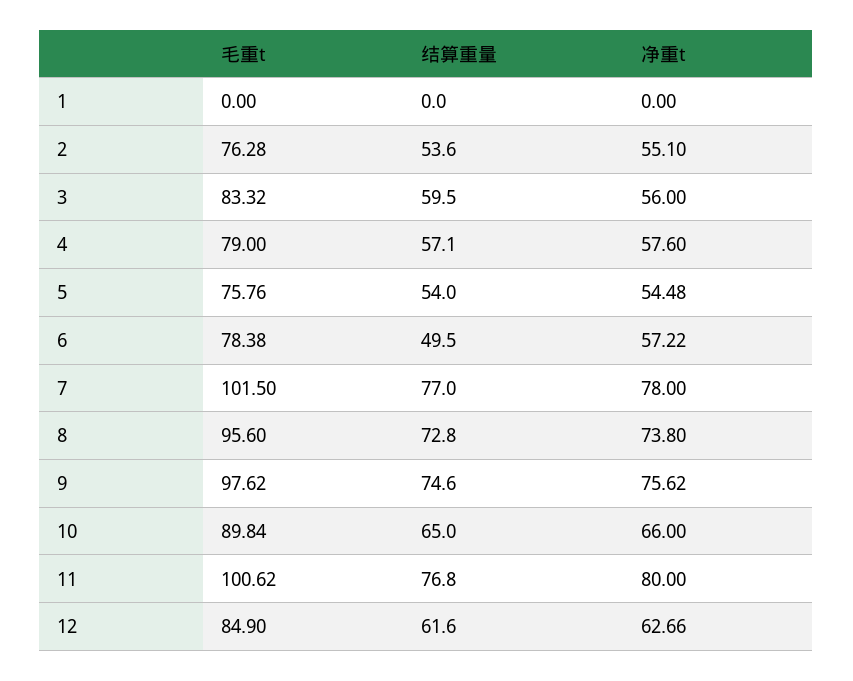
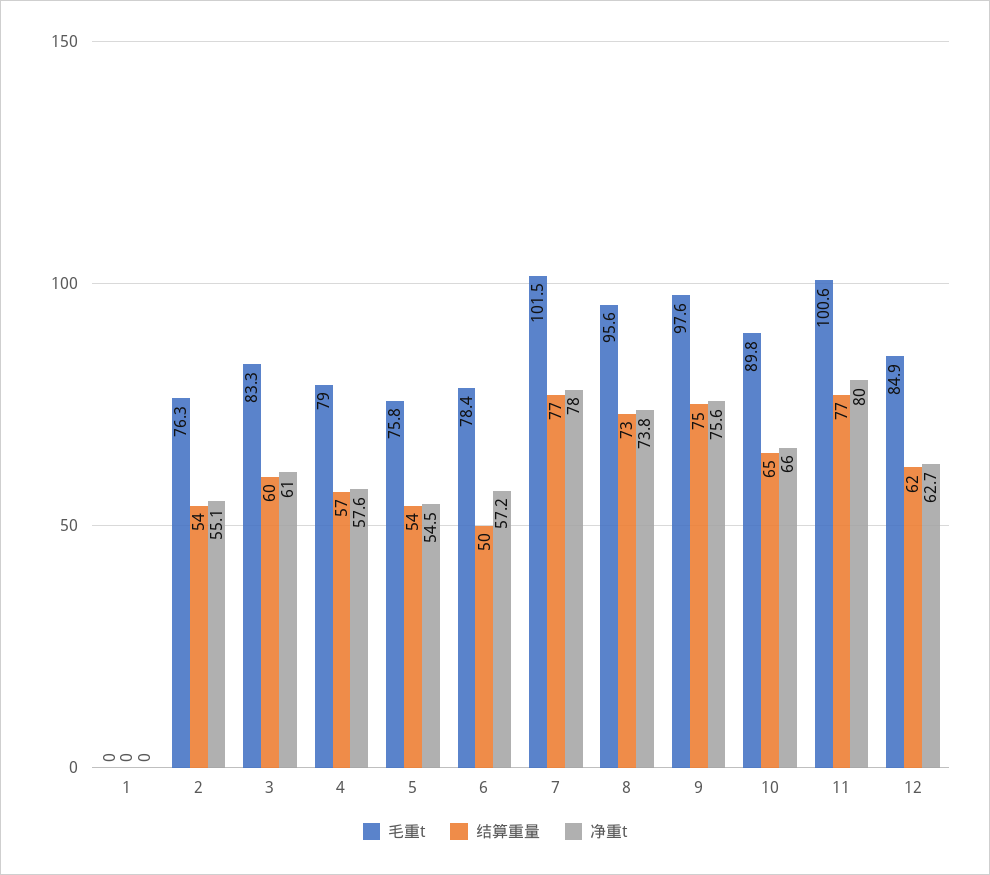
  {
    "毛重t": {
      "1": 0,
      "2": 76.28,
      "3": 83.32,
      "4": 79,
      "5": 75.76,
      "6": 78.38,
      "7": 101.5,
      "8": 95.6,
      "9": 97.62,
      "10": 89.84,
      "11": 100.62,
      "12": 84.9
    },
    "结算重量": {
      "1": 0,
      "2": 53.6,
      "3": 59.5,
      "4": 57.1,
      "5": 54,
      "6": 49.5,
      "7": 77,
      "8": 72.8,
      "9": 74.6,
      "10": 65,
      "11": 76.8,
      "12": 61.6
    },
    "净重t": {
      "1": 0,
      "2": 55.1,
-     "3": 56,
+     "3": 61,
      "4": 57.6,
      "5": 54.48,
      "6": 57.22,
      "7": 78,
      "8": 73.8,
      "9": 75.62,
      "10": 66,
      "11": 80,
      "12": 62.66
    }
  }

